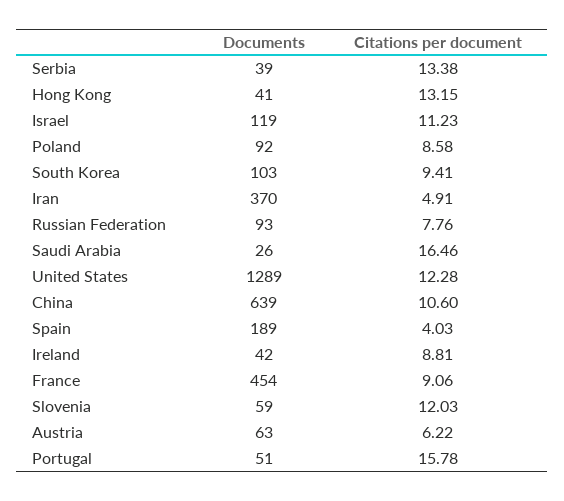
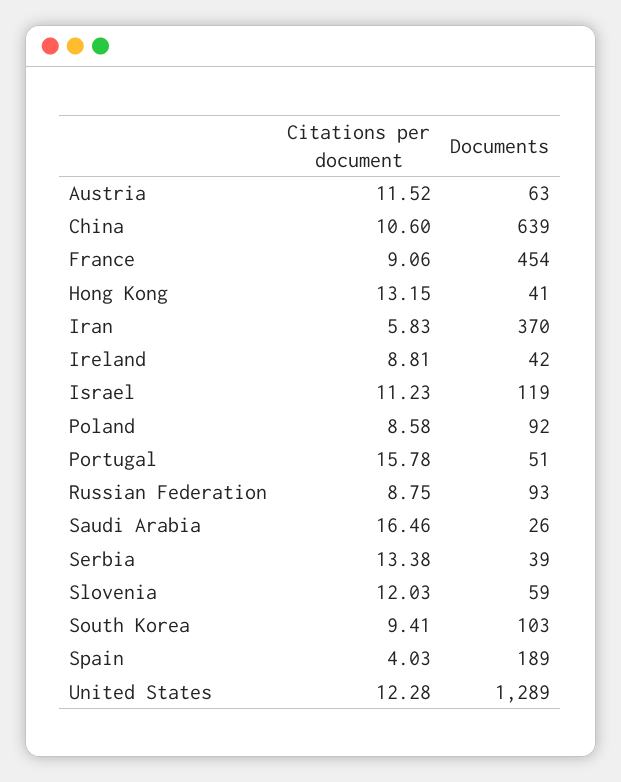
  {
    "Documents": {
      "Serbia": 39,
      "Hong Kong": 41,
      "Israel": 119,
      "Poland": 92,
      "South Korea": 103,
      "Iran": 370,
      "Russian Federation": 93,
      "Saudi Arabia": 26,
      "United States": 1289,
      "China": 639,
      "Spain": 189,
      "Ireland": 42,
      "France": 454,
      "Slovenia": 59,
      "Austria": 63,
      "Portugal": 51
    },
    "Citations per document": {
      "Serbia": 13.38,
      "Hong Kong": 13.15,
      "Israel": 11.23,
      "Poland": 8.58,
      "South Korea": 9.41,
-     "Iran": 4.91,
+     "Iran": 5.83,
-     "Russian Federation": 7.76,
+     "Russian Federation": 8.75,
      "Saudi Arabia": 16.46,
      "United States": 12.28,
      "China": 10.6,
      "Spain": 4.03,
      "Ireland": 8.81,
      "France": 9.06,
      "Slovenia": 12.03,
-     "Austria": 6.22,
+     "Austria": 11.52,
      "Portugal": 15.78
    }
  }

